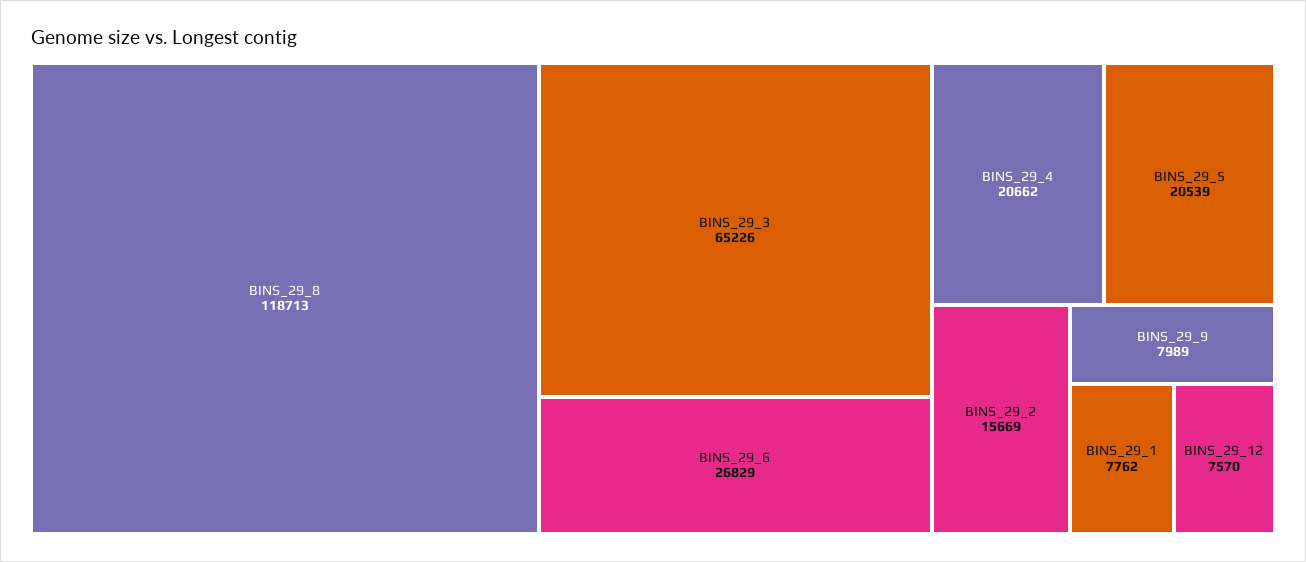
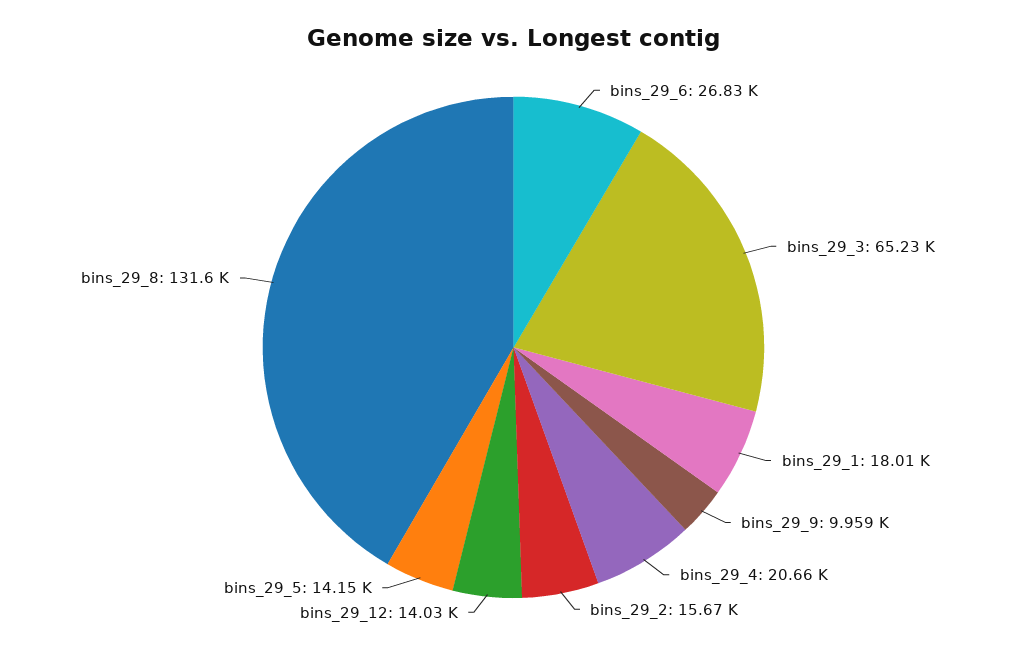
  {
-   "BINS_29_8": 118713,
+   "BINS_29_8": 131600,
    "BINS_29_3": 65226,
    "BINS_29_6": 26829,
    "BINS_29_4": 20662,
-   "BINS_29_5": 20539,
+   "BINS_29_5": 14150,
    "BINS_29_2": 15669,
-   "BINS_29_9": 7989,
+   "BINS_29_9": 9959,
-   "BINS_29_1": 7762,
+   "BINS_29_1": 18010,
-   "BINS_29_12": 7570
+   "BINS_29_12": 14030
  }

